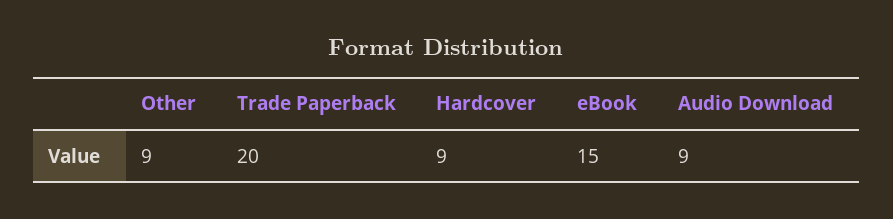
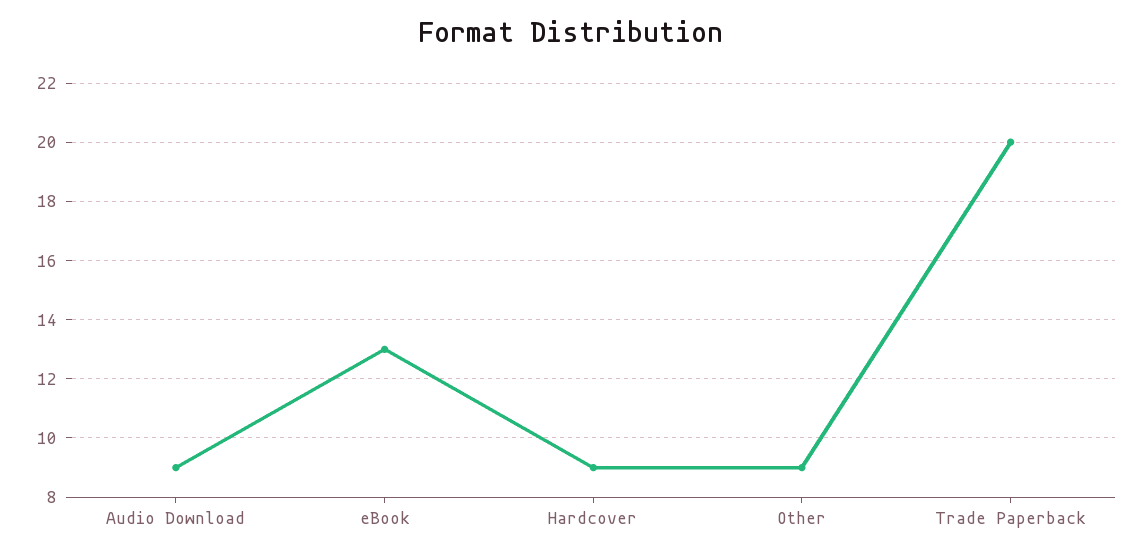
  {
    "Other": 9,
    "Trade Paperback": 20,
    "Hardcover": 9,
-   "eBook": 15,
+   "eBook": 13,
    "Audio Download": 9
  }

